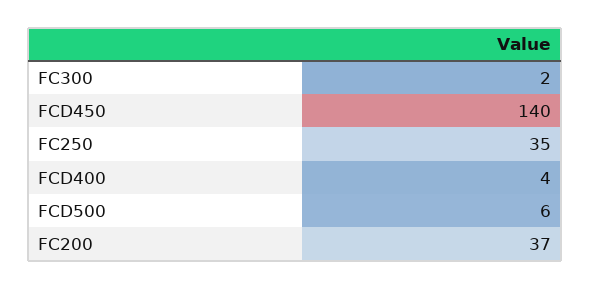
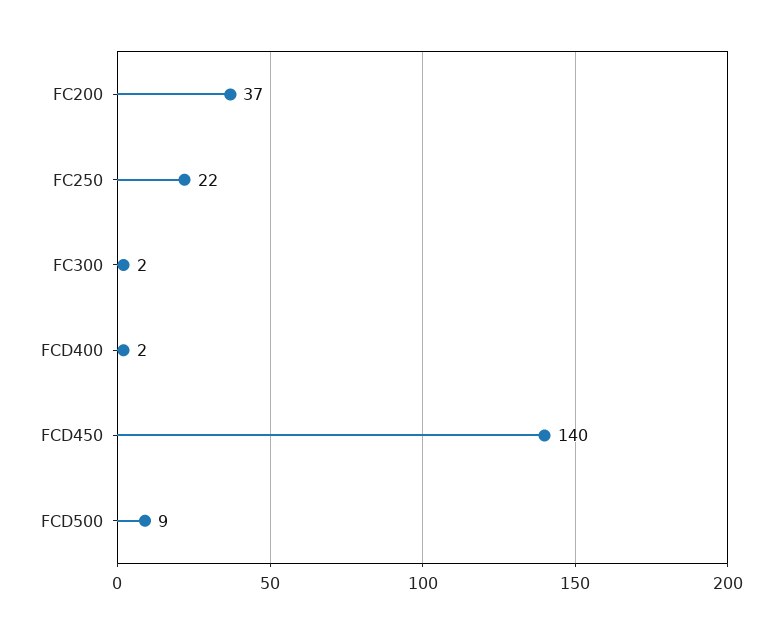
  {
    "FC300": 2,
    "FCD450": 140,
-   "FC250": 35,
+   "FC250": 22,
-   "FCD400": 4,
+   "FCD400": 2,
-   "FCD500": 6,
+   "FCD500": 9,
    "FC200": 37
  }

